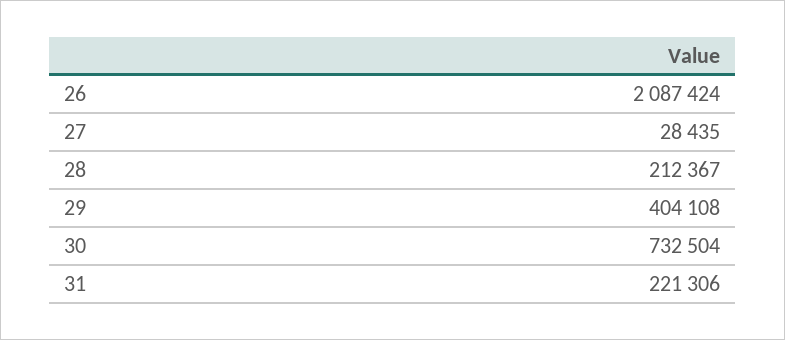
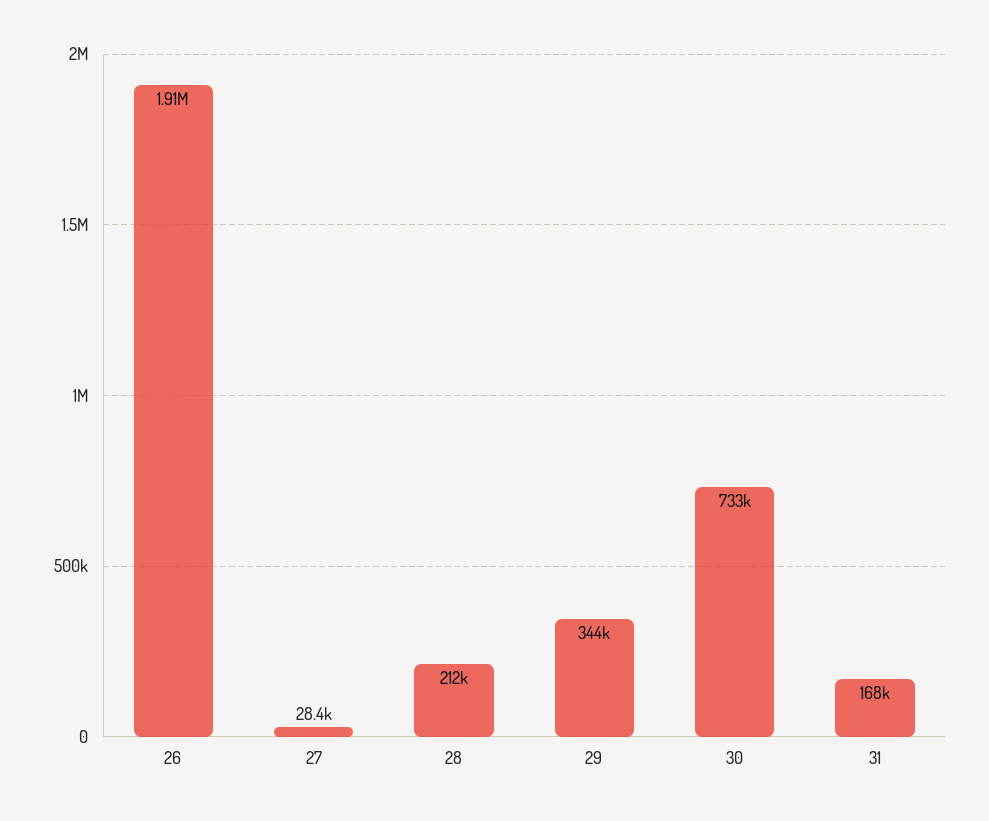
  {
-   "26": 2087424,
+   "26": 1910000,
    "27": 28435,
    "28": 212367,
-   "29": 404108,
+   "29": 344000,
    "30": 732504,
-   "31": 221306
+   "31": 168000
  }

